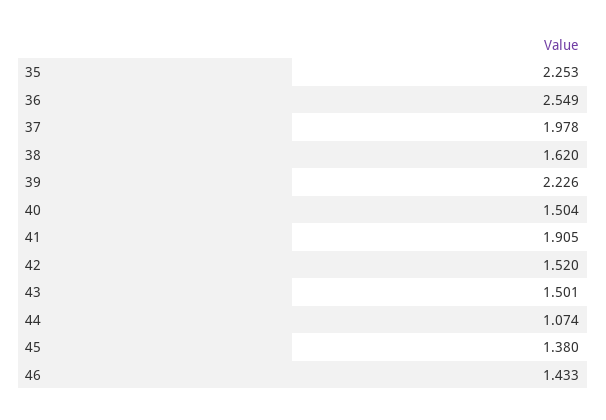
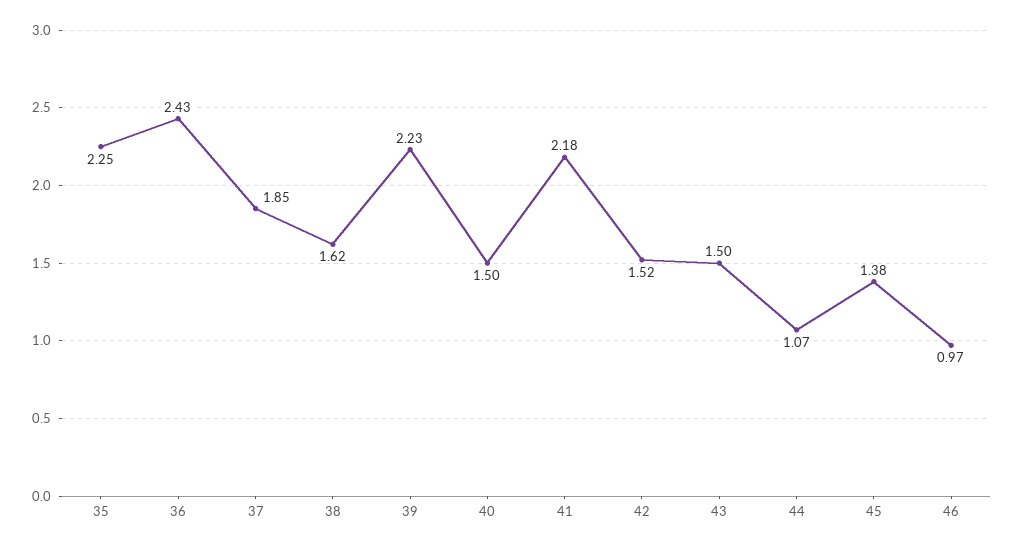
  {
    "35": 2.253,
-   "36": 2.549,
+   "36": 2.43,
-   "37": 1.978,
+   "37": 1.85,
    "38": 1.62,
    "39": 2.226,
    "40": 1.504,
-   "41": 1.905,
+   "41": 2.18,
    "42": 1.52,
    "43": 1.501,
    "44": 1.074,
    "45": 1.38,
-   "46": 1.433
+   "46": 0.97
  }

